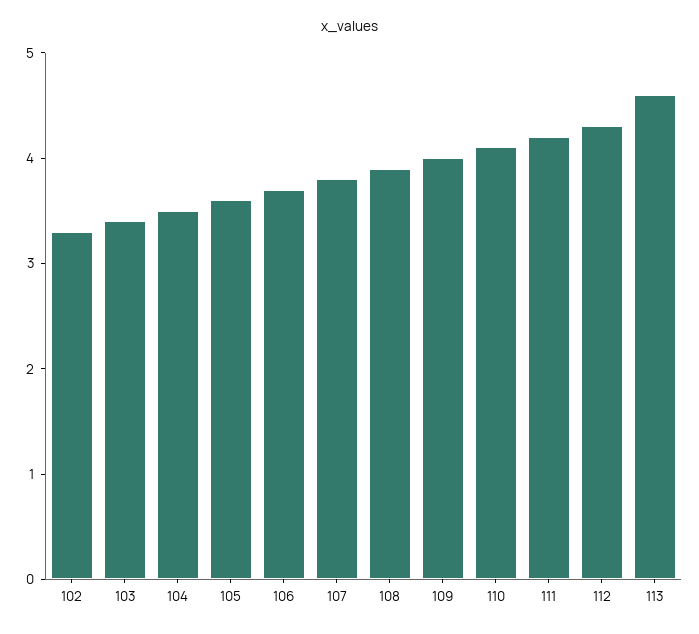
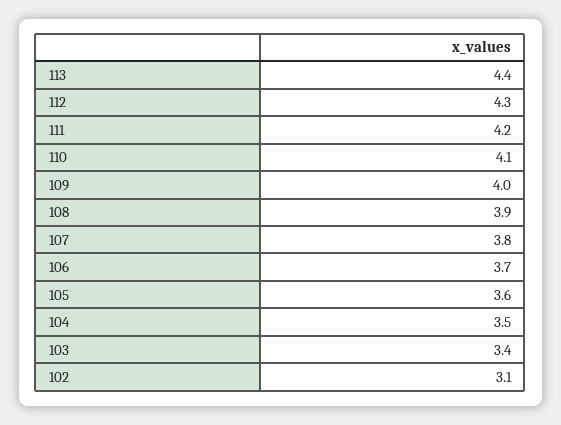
  {
-   "102": 3.3,
+   "102": 3.1,
    "103": 3.4,
    "104": 3.5,
    "105": 3.6,
    "106": 3.7,
    "107": 3.8,
    "108": 3.9,
    "109": 4,
    "110": 4.1,
    "111": 4.2,
    "112": 4.3,
-   "113": 4.6
+   "113": 4.4
  }

